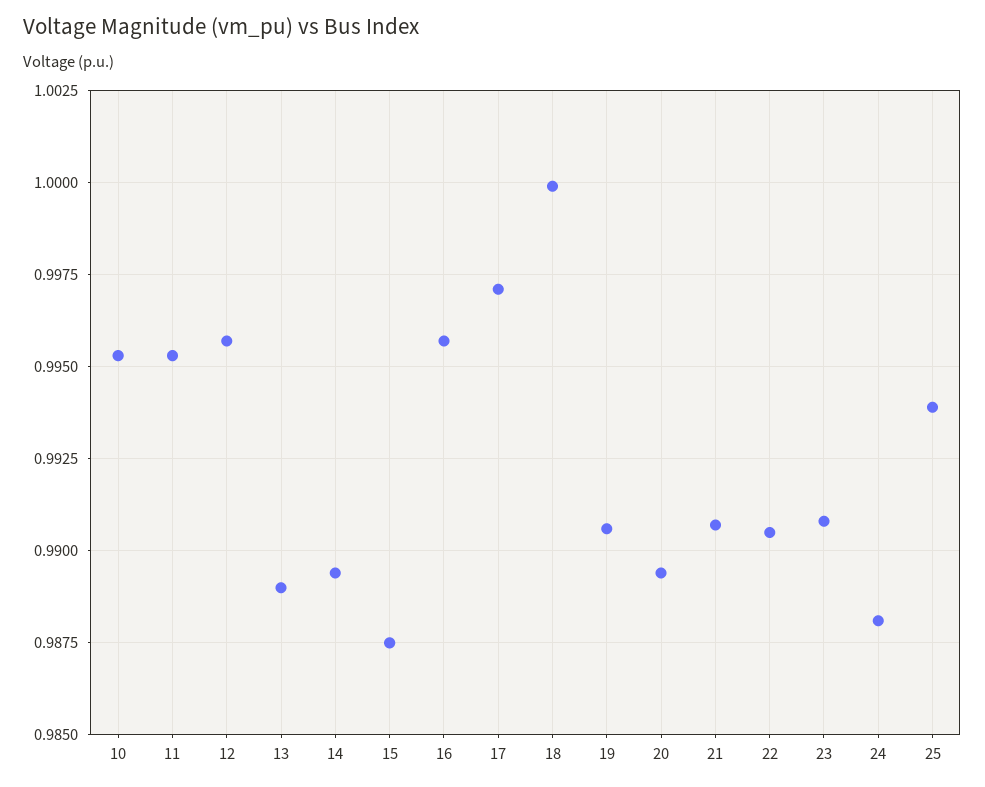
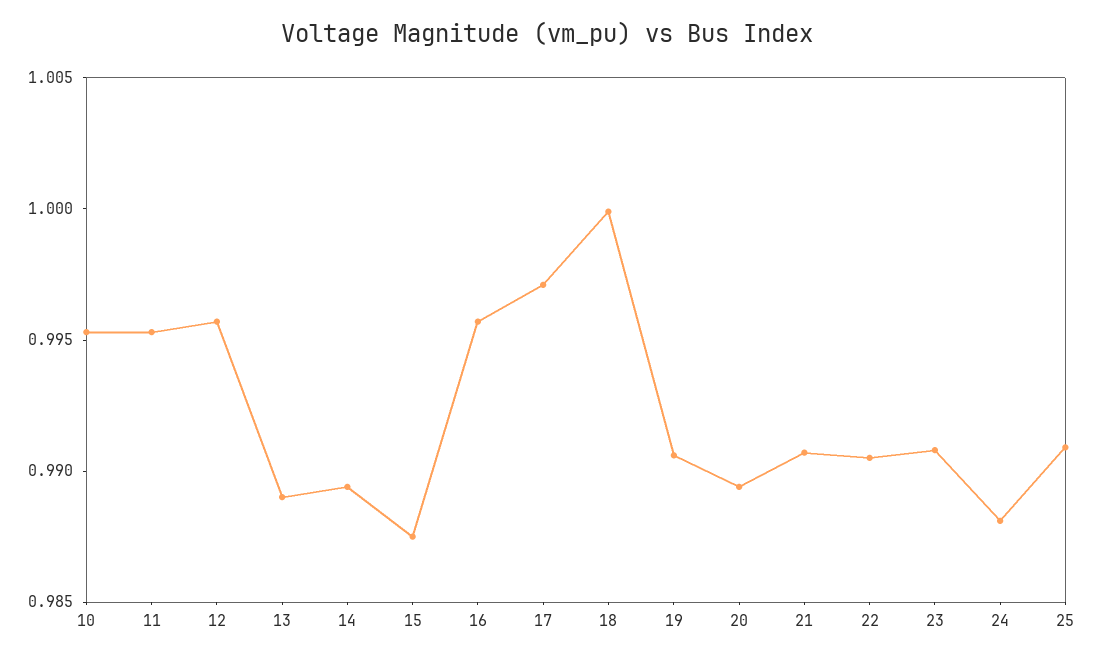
  {
    "10": 0.9955,
    "11": 0.9955,
    "12": 0.9955,
    "13": 0.989,
    "14": 0.9895,
    "15": 0.9875,
    "16": 0.9955,
    "17": 0.997,
    "18": 1,
    "19": 0.9905,
    "20": 0.9895,
    "21": 0.9905,
    "22": 0.9905,
    "23": 0.991,
    "24": 0.988,
-   "25": 0.994
+   "25": 0.991
  }

